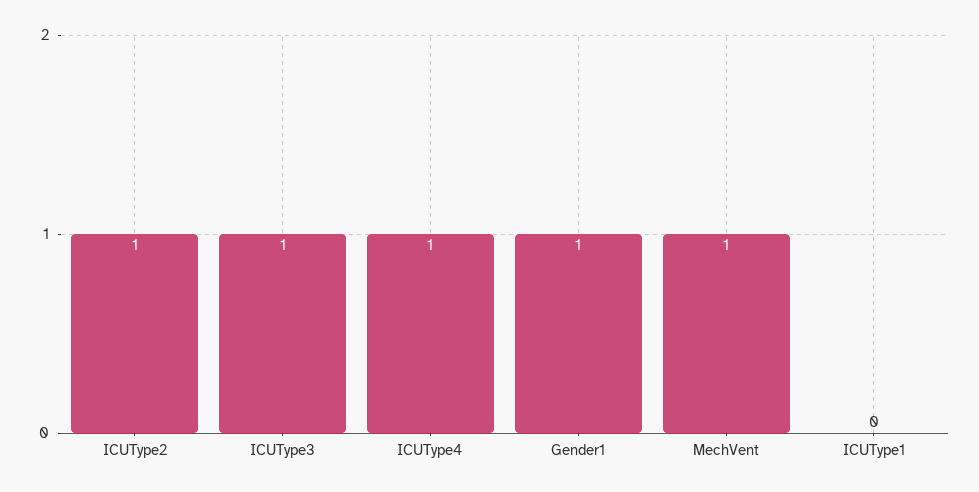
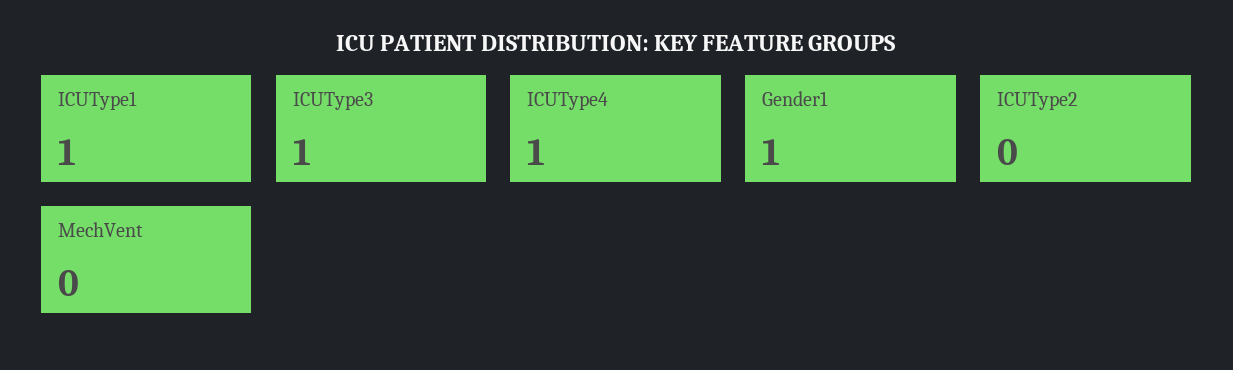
  {
-   "ICUType2": 1,
+   "ICUType2": 0,
    "ICUType3": 1,
    "ICUType4": 1,
    "Gender1": 1,
-   "MechVent": 1,
+   "MechVent": 0,
-   "ICUType1": 0
+   "ICUType1": 1
  }

